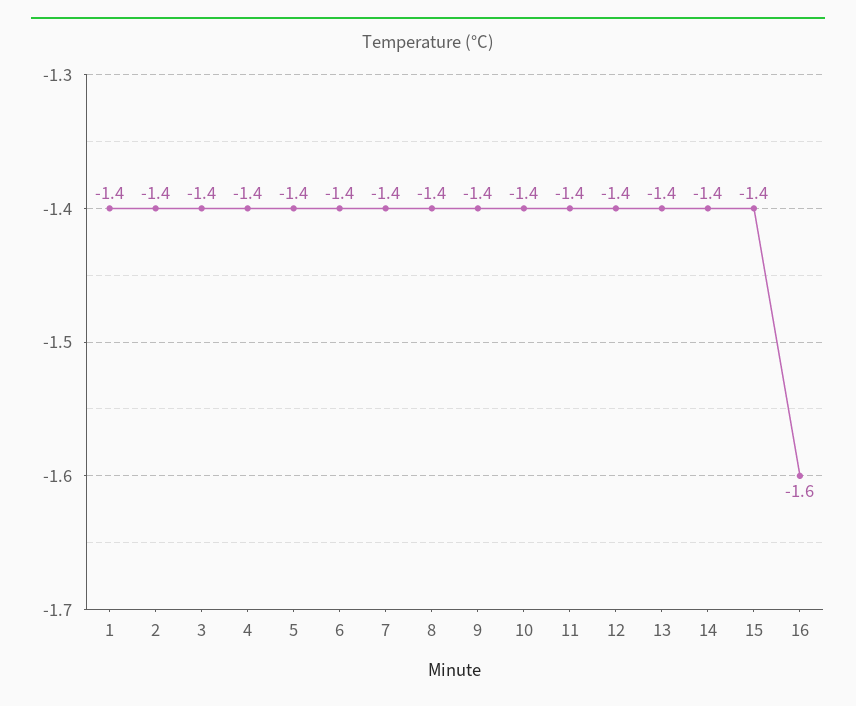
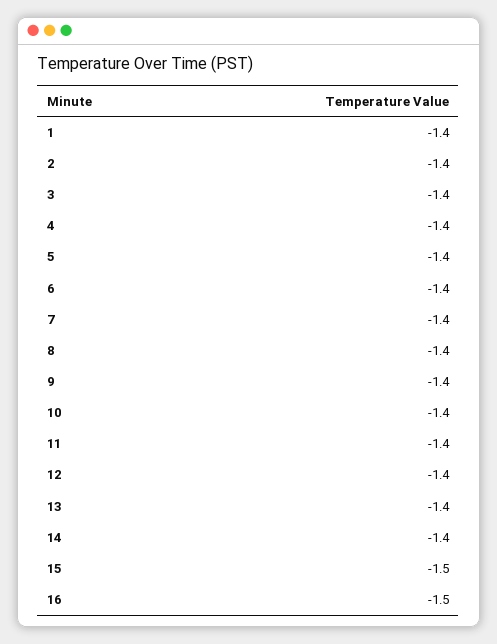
  {
    "1": -1.4,
    "2": -1.4,
    "3": -1.4,
    "4": -1.4,
    "5": -1.4,
    "6": -1.4,
    "7": -1.4,
    "8": -1.4,
    "9": -1.4,
    "10": -1.4,
    "11": -1.4,
    "12": -1.4,
    "13": -1.4,
    "14": -1.4,
-   "15": -1.4,
+   "15": -1.5,
-   "16": -1.6
+   "16": -1.5
  }

